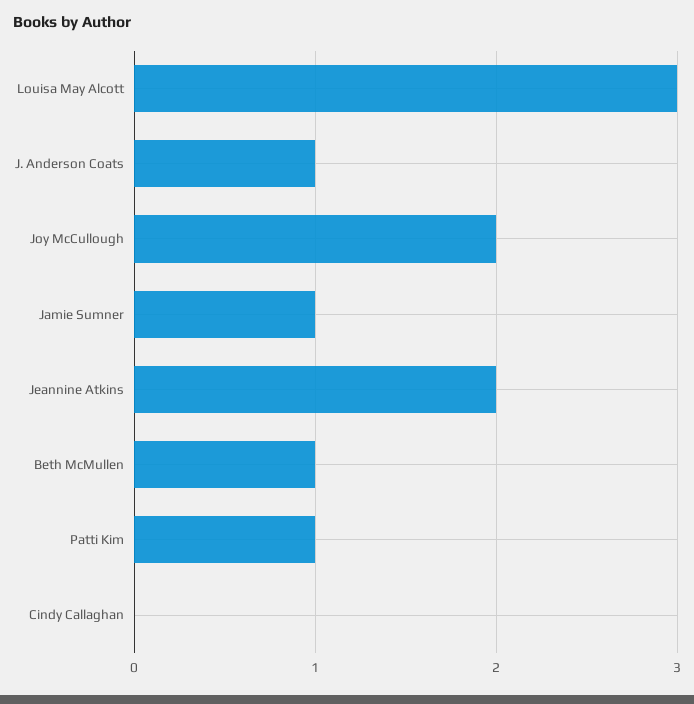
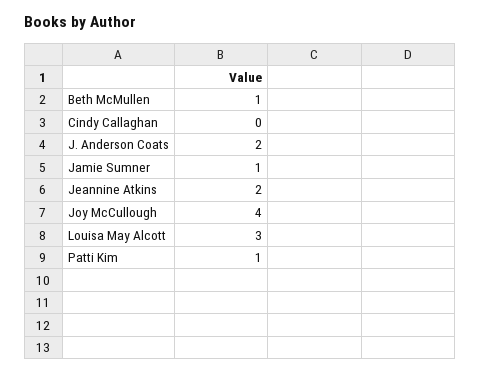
  {
    "Louisa May Alcott": 3,
-   "J. Anderson Coats": 1,
+   "J. Anderson Coats": 2,
-   "Joy McCullough": 2,
+   "Joy McCullough": 4,
    "Jamie Sumner": 1,
    "Jeannine Atkins": 2,
    "Beth McMullen": 1,
    "Patti Kim": 1,
    "Cindy Callaghan": 0
  }

